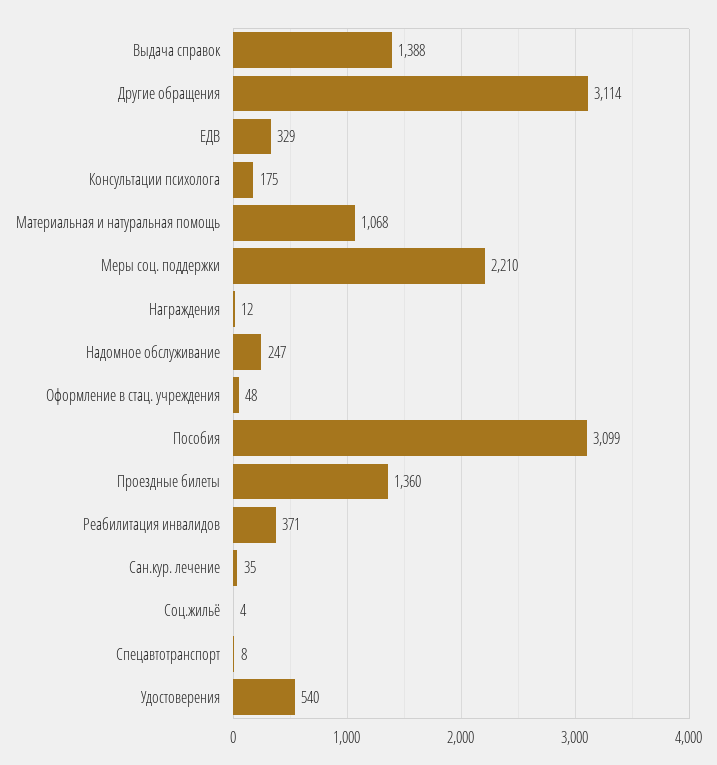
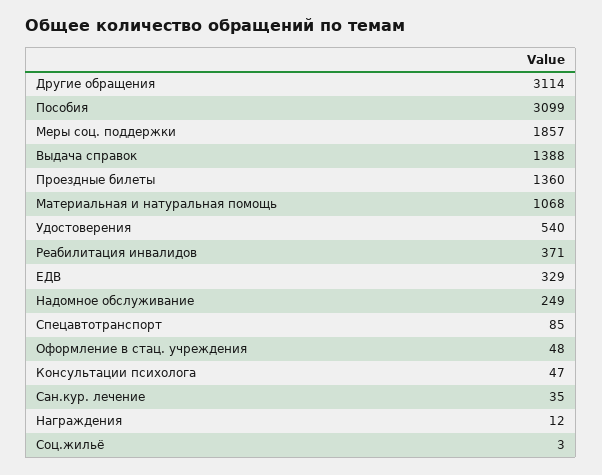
  {
    "Выдача справок": 1388,
    "Другие обращения": 3114,
    "ЕДВ": 329,
-   "Консультации психолога": 175,
+   "Консультации психолога": 47,
    "Материальная и натуральная помощь": 1068,
-   "Меры соц. поддержки": 2210,
+   "Меры соц. поддержки": 1857,
    "Награждения": 12,
-   "Надомное обслуживание": 247,
+   "Надомное обслуживание": 249,
    "Оформление в стац. учреждения": 48,
    "Пособия": 3099,
    "Проездные билеты": 1360,
    "Реабилитация инвалидов": 371,
    "Сан.кур. лечение": 35,
-   "Соц.жильё": 4,
+   "Соц.жильё": 3,
-   "Спецавтотранспорт": 8,
+   "Спецавтотранспорт": 85,
    "Удостоверения": 540
  }

